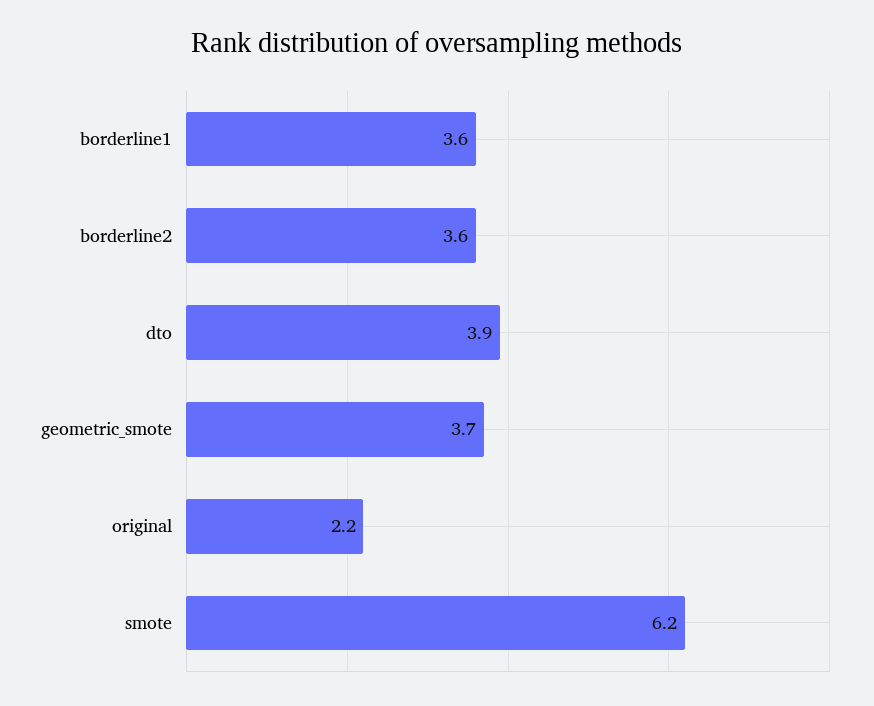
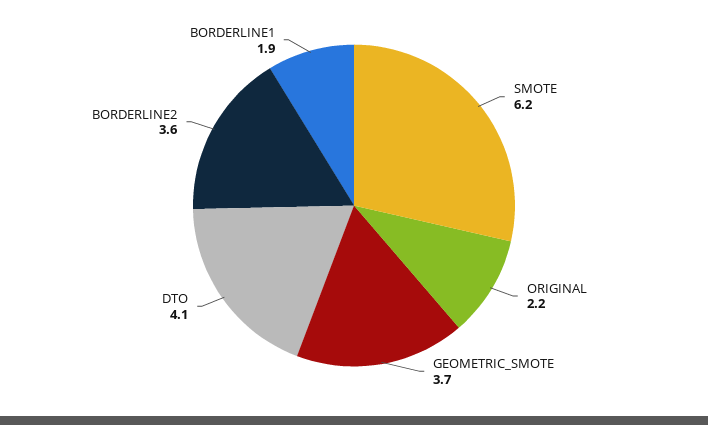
  {
-   "borderline1": 3.6,
+   "borderline1": 1.9,
    "borderline2": 3.6,
-   "dto": 3.9,
+   "dto": 4.1,
    "geometric_smote": 3.7,
    "original": 2.2,
    "smote": 6.2
  }

